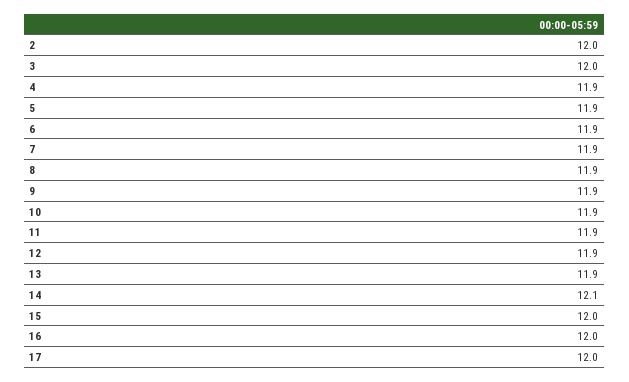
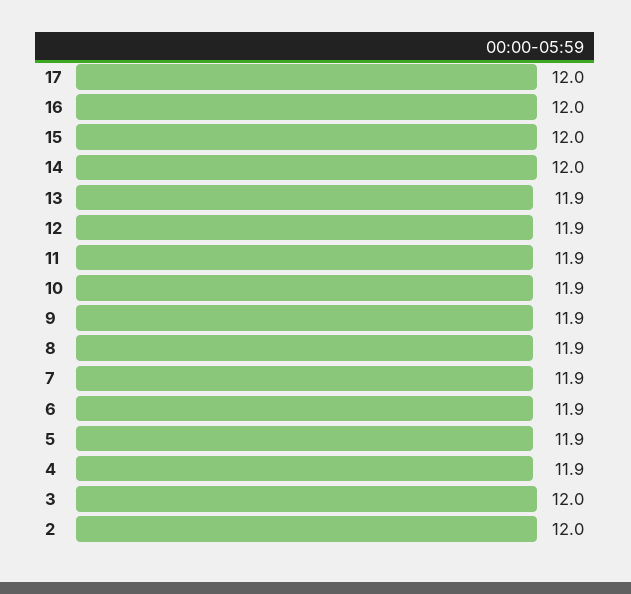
  {
    "2": 12,
    "3": 12,
    "4": 11.9,
    "5": 11.9,
    "6": 11.9,
    "7": 11.9,
    "8": 11.9,
    "9": 11.9,
    "10": 11.9,
    "11": 11.9,
    "12": 11.9,
    "13": 11.9,
-   "14": 12.1,
+   "14": 12,
    "15": 12,
    "16": 12,
    "17": 12
  }

